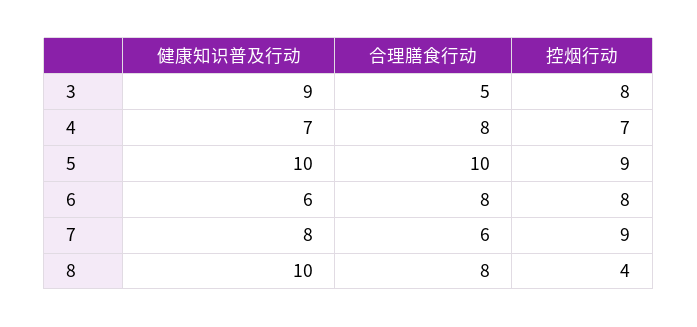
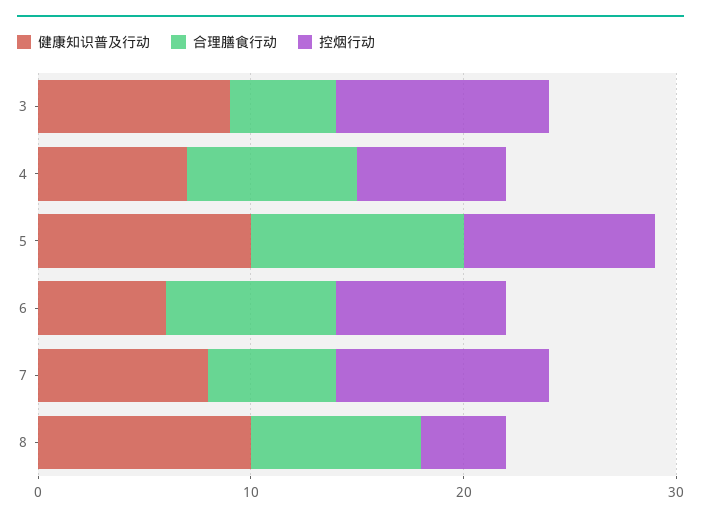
  {
    "健康知识普及行动": {
      "3": 9,
      "4": 7,
      "5": 10,
      "6": 6,
      "7": 8,
      "8": 10
    },
    "合理膳食行动": {
      "3": 5,
      "4": 8,
      "5": 10,
      "6": 8,
      "7": 6,
      "8": 8
    },
    "控烟行动": {
-     "3": 8,
+     "3": 10,
      "4": 7,
      "5": 9,
      "6": 8,
-     "7": 9,
+     "7": 10,
      "8": 4
    }
  }

